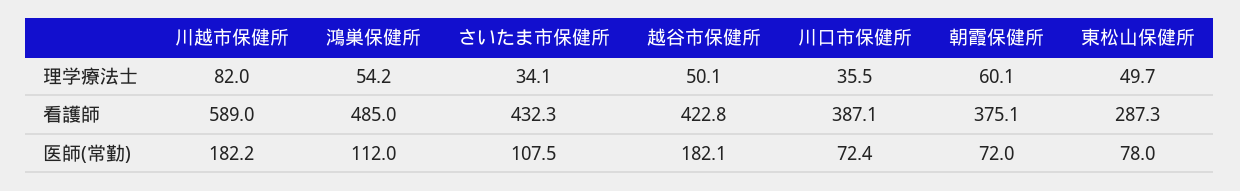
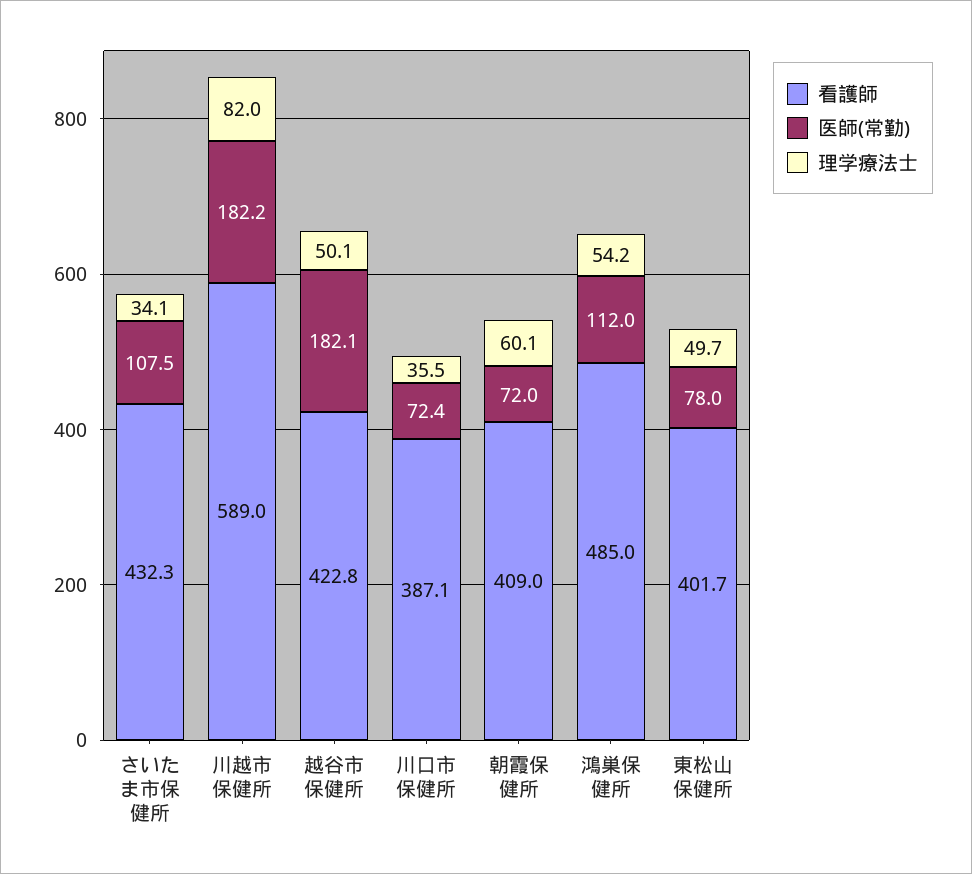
  {
    "理学療法士": {
      "川越市保健所": 82,
      "鴻巣保健所": 54.2,
      "さいたま市保健所": 34.1,
      "越谷市保健所": 50.1,
      "川口市保健所": 35.5,
      "朝霞保健所": 60.1,
      "東松山保健所": 49.7
    },
    "看護師": {
      "川越市保健所": 589,
      "鴻巣保健所": 485,
      "さいたま市保健所": 432.3,
      "越谷市保健所": 422.8,
      "川口市保健所": 387.1,
-     "朝霞保健所": 375.1,
+     "朝霞保健所": 409,
-     "東松山保健所": 287.3
+     "東松山保健所": 401.7
    },
    "医師(常勤)": {
      "川越市保健所": 182.2,
      "鴻巣保健所": 112,
      "さいたま市保健所": 107.5,
      "越谷市保健所": 182.1,
      "川口市保健所": 72.4,
      "朝霞保健所": 72,
      "東松山保健所": 78
    }
  }

